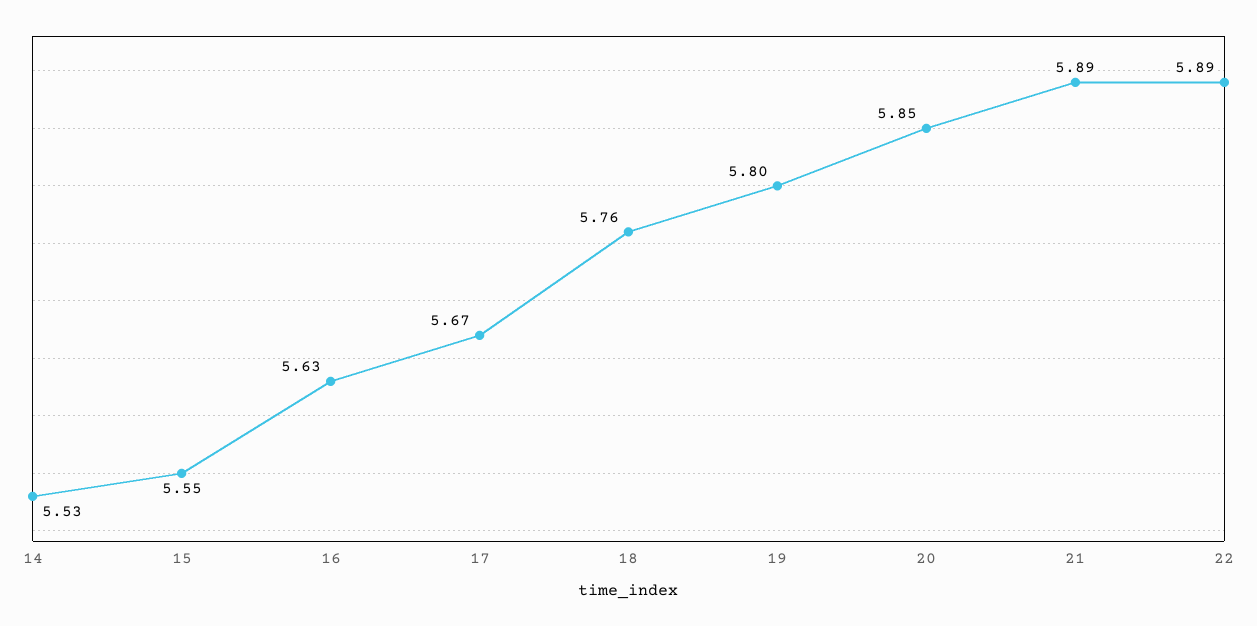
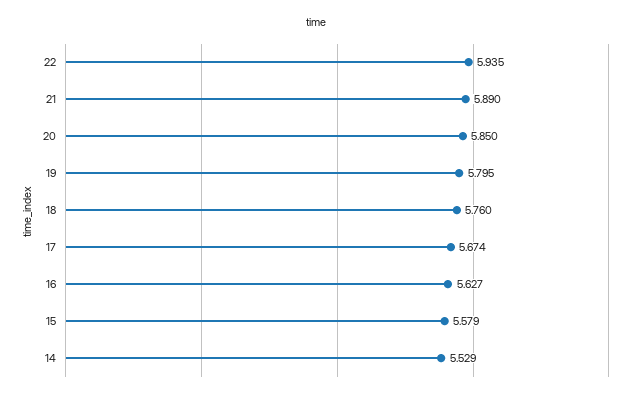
  {
    "14": 5.529,
-   "15": 5.55,
+   "15": 5.579,
    "16": 5.627,
    "17": 5.674,
    "18": 5.76,
    "19": 5.795,
    "20": 5.85,
    "21": 5.89,
-   "22": 5.89
+   "22": 5.935
  }

